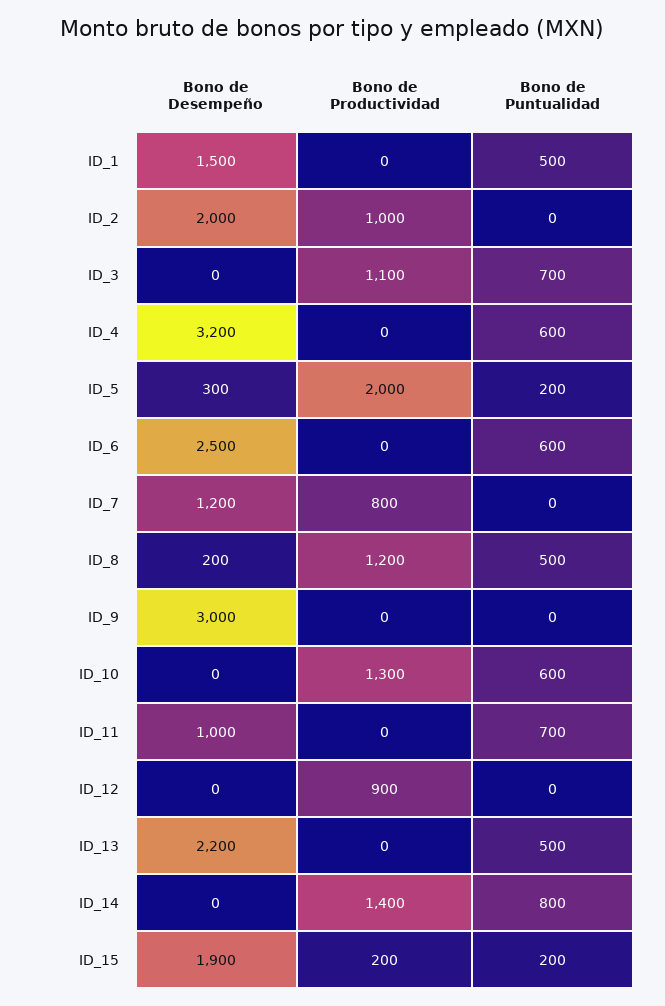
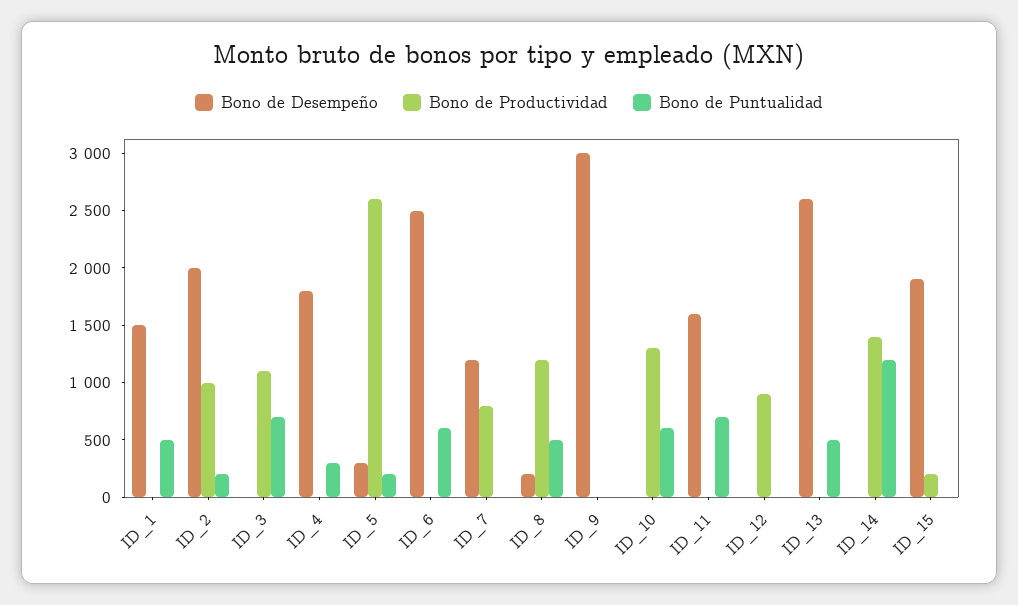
  {
    "Bono de Desempeño": {
      "ID_1": 1500,
      "ID_2": 2000,
      "ID_3": 0,
-     "ID_4": 3200,
+     "ID_4": 1800,
      "ID_5": 300,
      "ID_6": 2500,
      "ID_7": 1200,
      "ID_8": 200,
      "ID_9": 3000,
      "ID_10": 0,
-     "ID_11": 1000,
+     "ID_11": 1600,
      "ID_12": 0,
-     "ID_13": 2200,
+     "ID_13": 2600,
      "ID_14": 0,
      "ID_15": 1900
    },
    "Bono de Productividad": {
      "ID_1": 0,
      "ID_2": 1000,
      "ID_3": 1100,
      "ID_4": 0,
-     "ID_5": 2000,
+     "ID_5": 2600,
      "ID_6": 0,
      "ID_7": 800,
      "ID_8": 1200,
      "ID_9": 0,
      "ID_10": 1300,
      "ID_11": 0,
      "ID_12": 900,
      "ID_13": 0,
      "ID_14": 1400,
      "ID_15": 200
    },
    "Bono de Puntualidad": {
      "ID_1": 500,
-     "ID_2": 0,
+     "ID_2": 200,
      "ID_3": 700,
-     "ID_4": 600,
+     "ID_4": 300,
      "ID_5": 200,
      "ID_6": 600,
      "ID_7": 0,
      "ID_8": 500,
      "ID_9": 0,
      "ID_10": 600,
      "ID_11": 700,
      "ID_12": 0,
      "ID_13": 500,
-     "ID_14": 800,
+     "ID_14": 1200,
-     "ID_15": 200
+     "ID_15": 0
    }
  }

